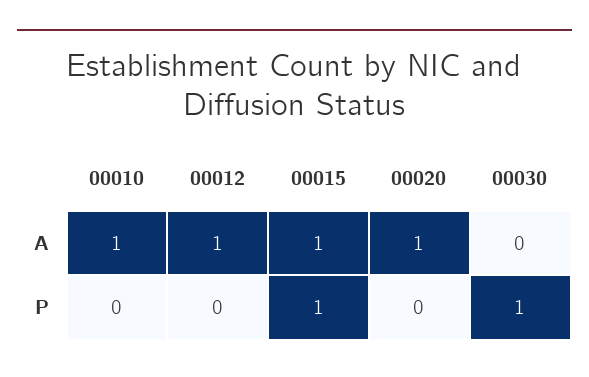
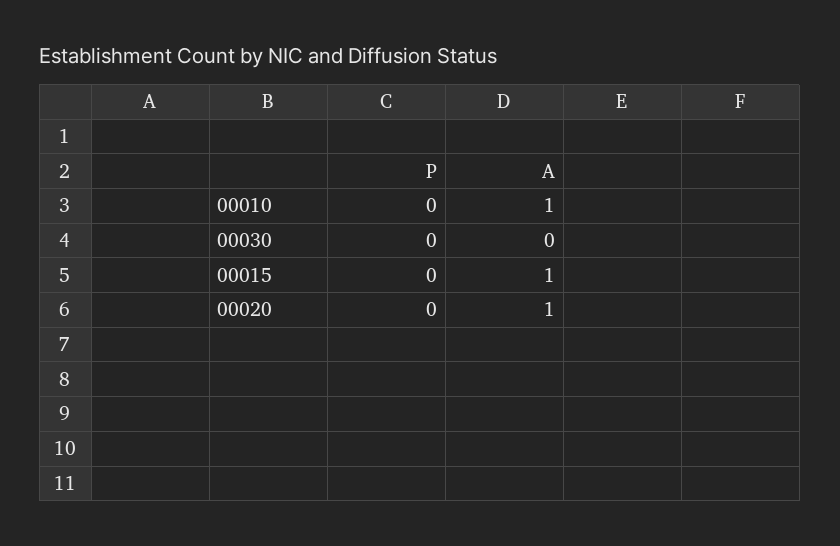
  {
    "00010": {
      "A": 1,
      "P": 0
    },
-   "00012": {
-     "A": 1,
-     "P": 0
-   },
    "00015": {
      "A": 1,
-     "P": 1
+     "P": 0
    },
    "00020": {
      "A": 1,
      "P": 0
    },
    "00030": {
      "A": 0,
-     "P": 1
+     "P": 0
    }
  }

